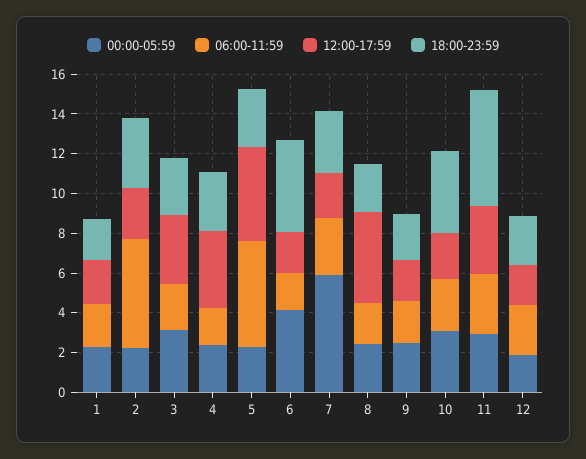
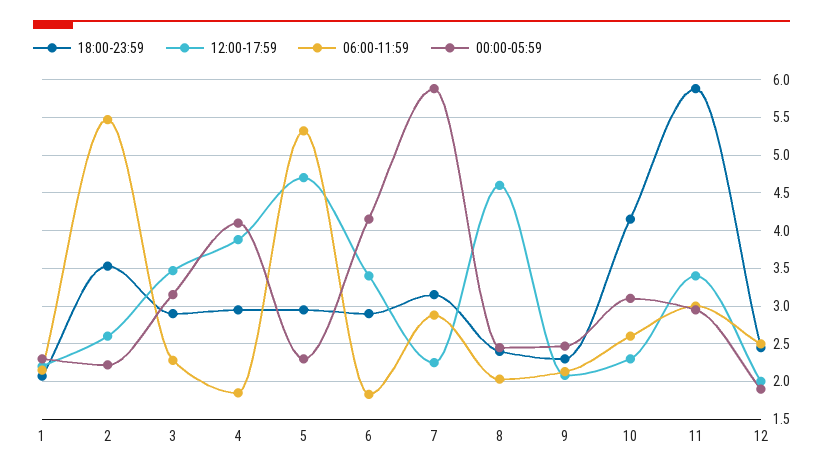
  {
    "00:00-05:59": {
      "1": 2.3,
      "2": 2.2,
      "3": 3.2,
-     "4": 2.5,
+     "4": 4.1,
      "5": 2.3,
      "6": 4.2,
      "7": 5.9,
      "8": 2.5,
      "9": 2.5,
      "10": 3.1,
      "11": 3,
      "12": 1.9
    },
    "06:00-11:59": {
      "1": 2.2,
      "2": 5.5,
      "3": 2.3,
      "4": 1.9,
      "5": 5.3,
      "6": 1.8,
      "7": 2.9,
      "8": 2,
      "9": 2.1,
      "10": 2.6,
      "11": 3,
      "12": 2.5
    },
    "12:00-17:59": {
      "1": 2.2,
      "2": 2.6,
      "3": 3.5,
      "4": 3.9,
      "5": 4.7,
-     "6": 2,
+     "6": 3.4,
      "7": 2.3,
      "8": 4.6,
      "9": 2.1,
      "10": 2.3,
      "11": 3.4,
      "12": 2
    },
    "18:00-23:59": {
      "1": 2.1,
      "2": 3.5,
      "3": 2.9,
      "4": 3,
      "5": 3,
-     "6": 4.5,
+     "6": 2.9,
      "7": 3.2,
      "8": 2.4,
      "9": 2.3,
      "10": 4.2,
      "11": 5.9,
      "12": 2.5
    }
  }

